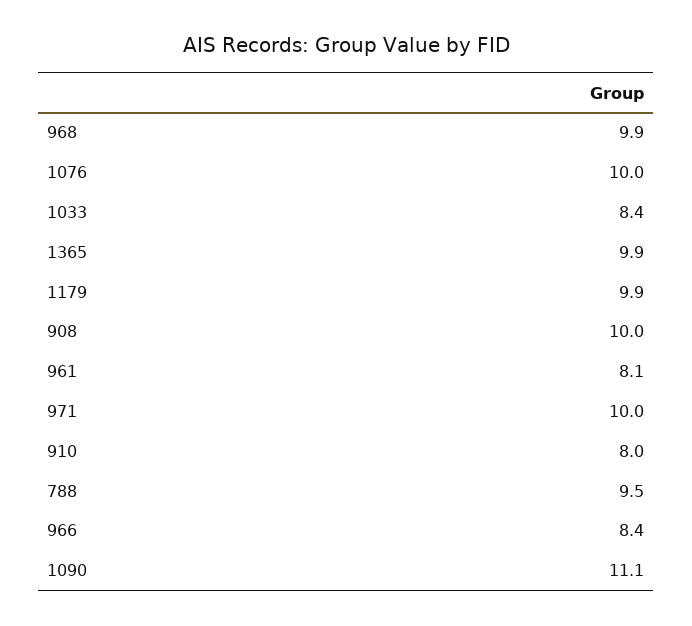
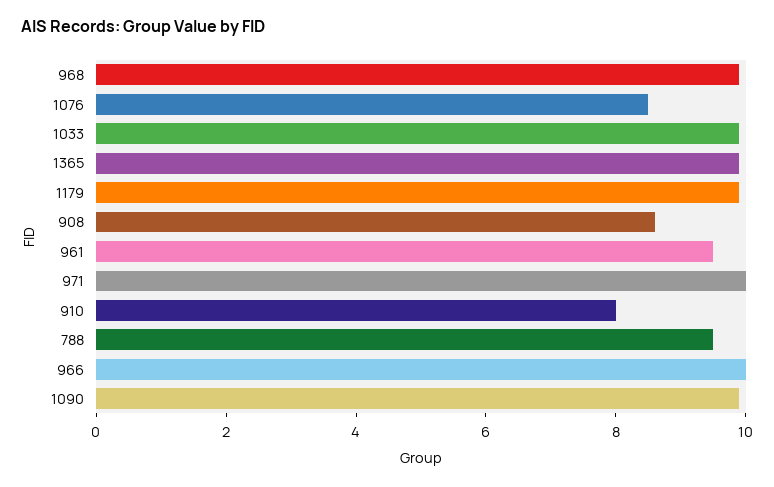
  {
    "968": 9.9,
-   "1076": 10,
+   "1076": 8.5,
-   "1033": 8.4,
+   "1033": 10,
    "1365": 9.9,
    "1179": 9.9,
-   "908": 10,
+   "908": 8.5,
-   "961": 8.1,
+   "961": 9.5,
    "971": 10,
    "910": 8,
    "788": 9.5,
-   "966": 8.4,
+   "966": 10,
-   "1090": 11.1
+   "1090": 10
  }

